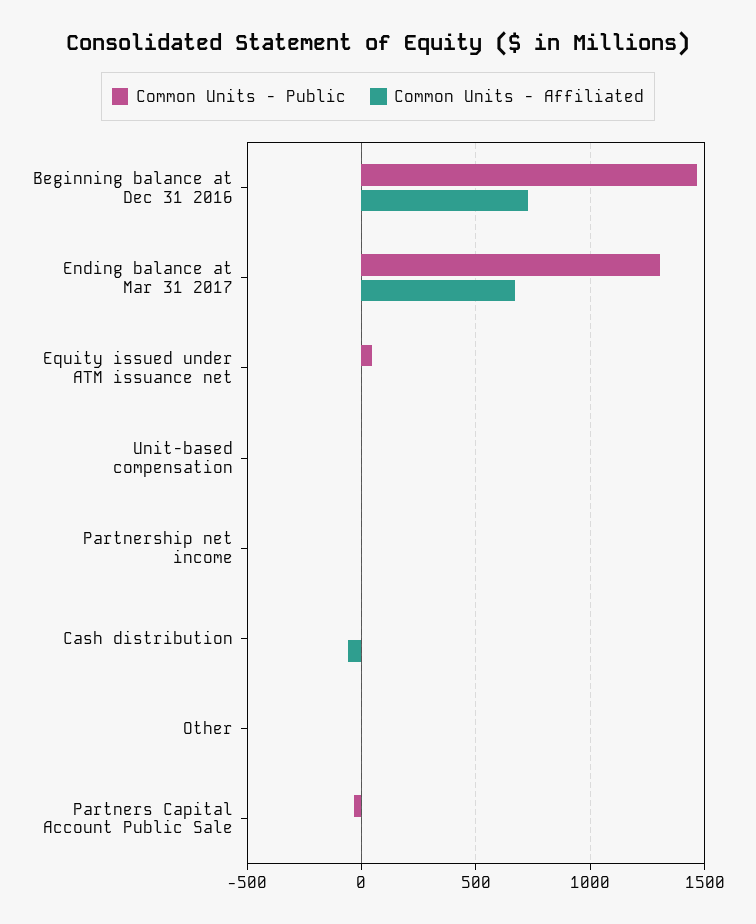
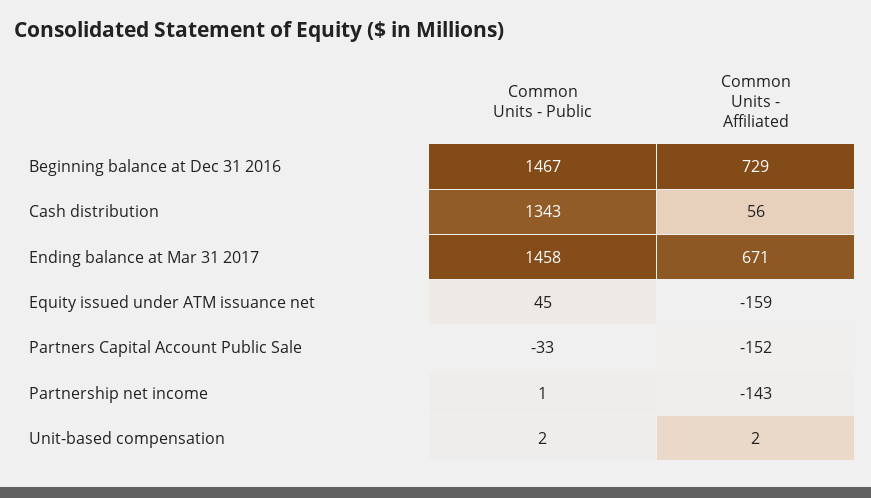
  {
    "Common Units - Public": {
      "Beginning balance at Dec 31 2016": 1467,
-     "Ending balance at Mar 31 2017": 1300,
+     "Ending balance at Mar 31 2017": 1458,
      "Equity issued under ATM issuance net": 45,
      "Unit-based compensation": 2,
      "Partnership net income": 1,
-     "Cash distribution": 0,
+     "Cash distribution": 1343,
-     "Other": 0,
      "Partners Capital Account Public Sale": -33
    },
    "Common Units - Affiliated": {
      "Beginning balance at Dec 31 2016": 729,
      "Ending balance at Mar 31 2017": 671,
-     "Equity issued under ATM issuance net": 0,
+     "Equity issued under ATM issuance net": -159,
      "Unit-based compensation": 2,
-     "Partnership net income": 0,
+     "Partnership net income": -143,
-     "Cash distribution": -50,
+     "Cash distribution": 56,
-     "Other": 0,
-     "Partners Capital Account Public Sale": 0
+     "Partners Capital Account Public Sale": -152
    }
  }

